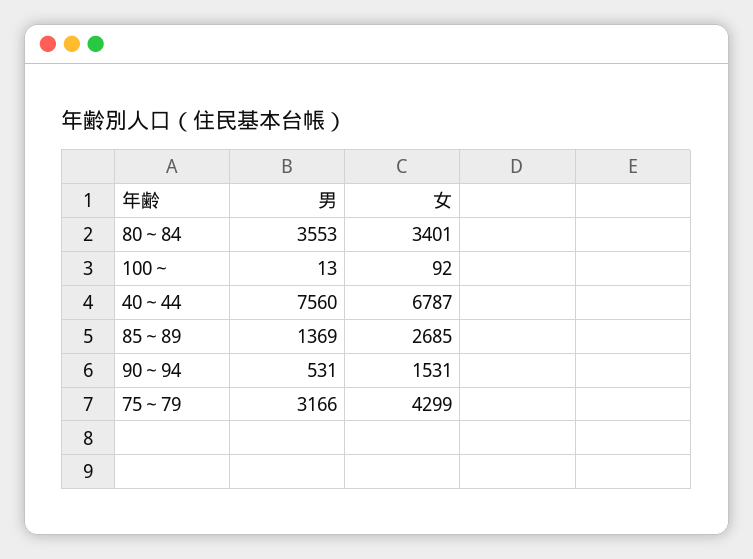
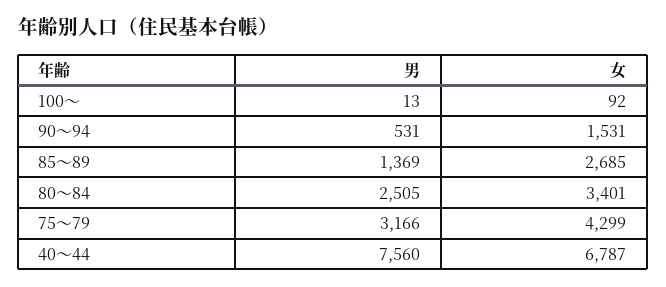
  {
    "男": {
-     "80～84": 3553,
+     "80～84": 2505,
      "100～": 13,
      "40～44": 7560,
      "85～89": 1369,
      "90～94": 531,
      "75～79": 3166
    },
    "女": {
      "80～84": 3401,
      "100～": 92,
      "40～44": 6787,
      "85～89": 2685,
      "90～94": 1531,
      "75～79": 4299
    }
  }

